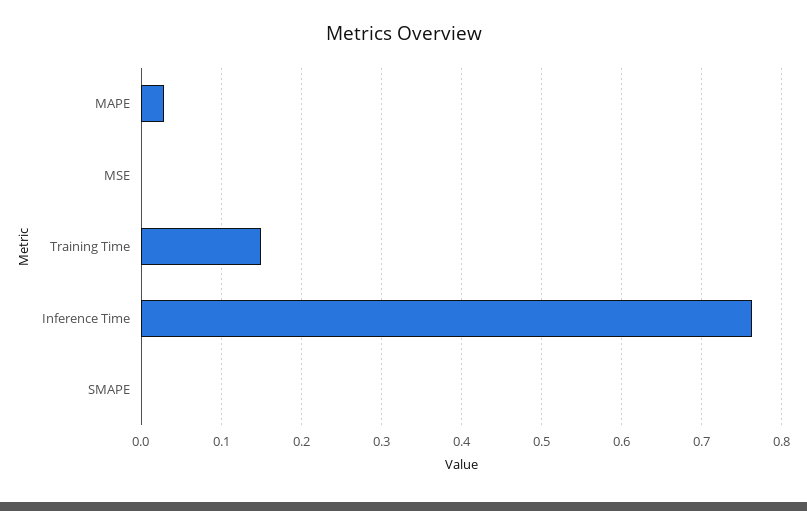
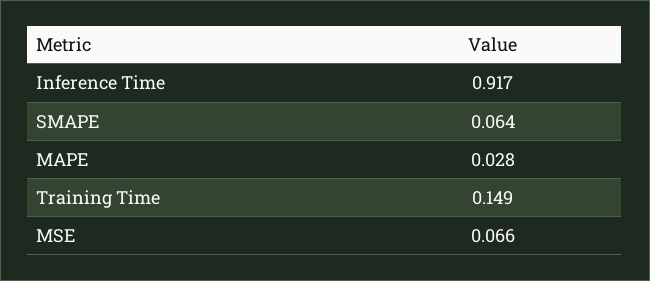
  {
    "MAPE": 0.028,
-   "MSE": 0,
+   "MSE": 0.066,
    "Training Time": 0.149,
-   "Inference Time": 0.76,
+   "Inference Time": 0.917,
-   "SMAPE": 0
+   "SMAPE": 0.064
  }

